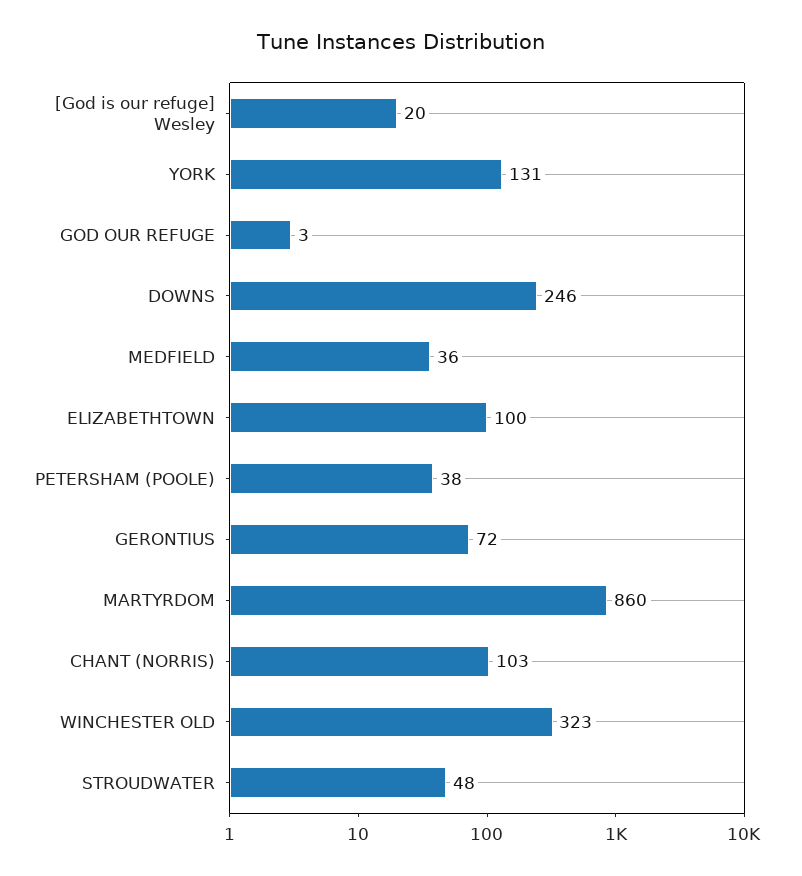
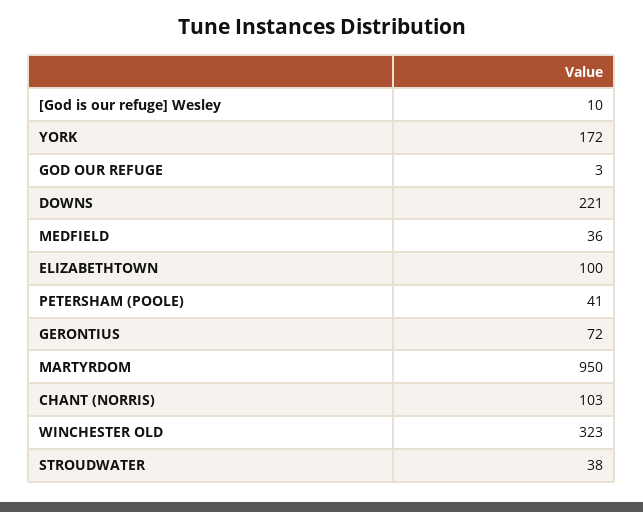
  {
-   "[God is our refuge] Wesley": 20,
+   "[God is our refuge] Wesley": 10,
-   "YORK": 131,
+   "YORK": 172,
    "GOD OUR REFUGE": 3,
-   "DOWNS": 246,
+   "DOWNS": 221,
    "MEDFIELD": 36,
    "ELIZABETHTOWN": 100,
-   "PETERSHAM (POOLE)": 38,
+   "PETERSHAM (POOLE)": 41,
    "GERONTIUS": 72,
-   "MARTYRDOM": 860,
+   "MARTYRDOM": 950,
    "CHANT (NORRIS)": 103,
    "WINCHESTER OLD": 323,
-   "STROUDWATER": 48
+   "STROUDWATER": 38
  }

